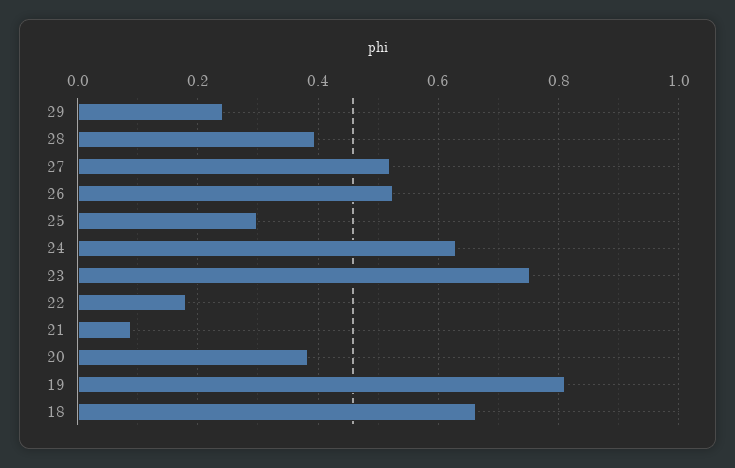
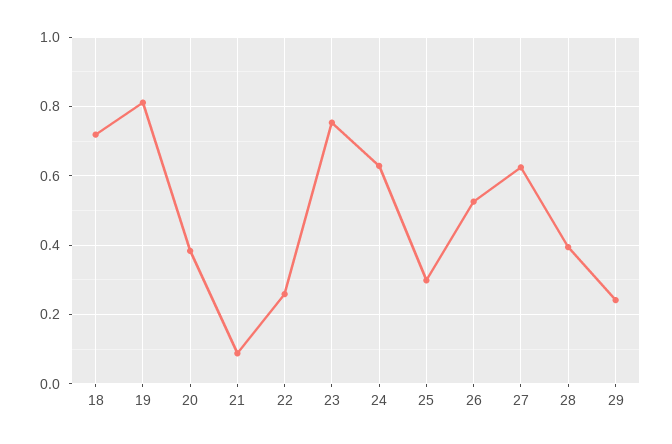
  {
    "29": 0.24,
    "28": 0.4,
-   "27": 0.52,
+   "27": 0.62,
    "26": 0.52,
    "25": 0.3,
    "24": 0.62,
    "23": 0.76,
-   "22": 0.18,
+   "22": 0.26,
    "21": 0.08,
    "20": 0.38,
    "19": 0.82,
-   "18": 0.66
+   "18": 0.72
  }

